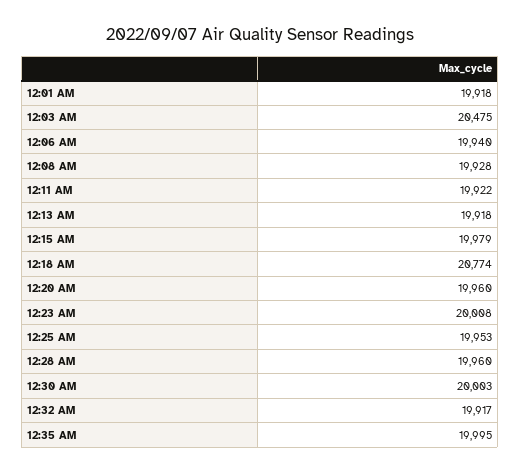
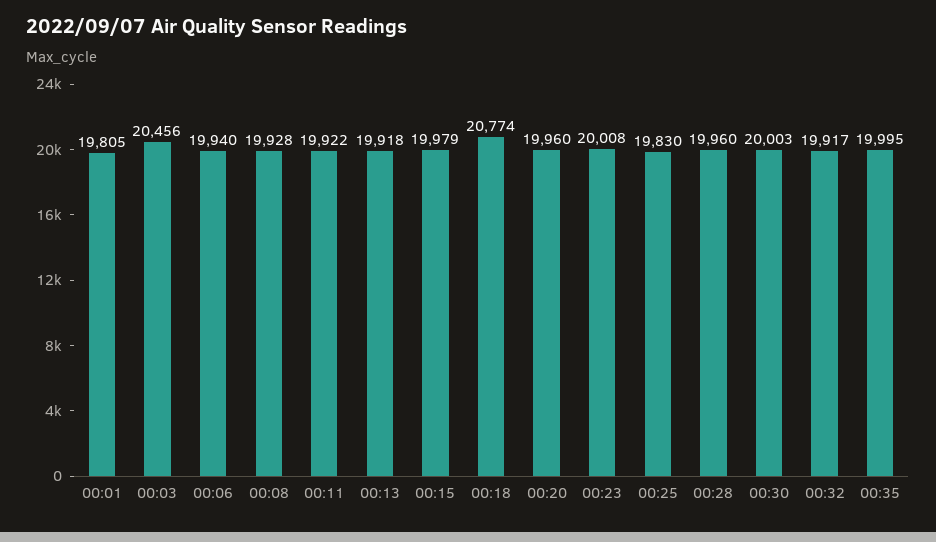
  {
-   "12:01 AM": 19918,
+   "12:01 AM": 19805,
-   "12:03 AM": 20475,
+   "12:03 AM": 20456,
    "12:06 AM": 19940,
    "12:08 AM": 19928,
    "12:11 AM": 19922,
    "12:13 AM": 19918,
    "12:15 AM": 19979,
    "12:18 AM": 20774,
    "12:20 AM": 19960,
    "12:23 AM": 20008,
-   "12:25 AM": 19953,
+   "12:25 AM": 19830,
    "12:28 AM": 19960,
    "12:30 AM": 20003,
    "12:32 AM": 19917,
    "12:35 AM": 19995
  }

